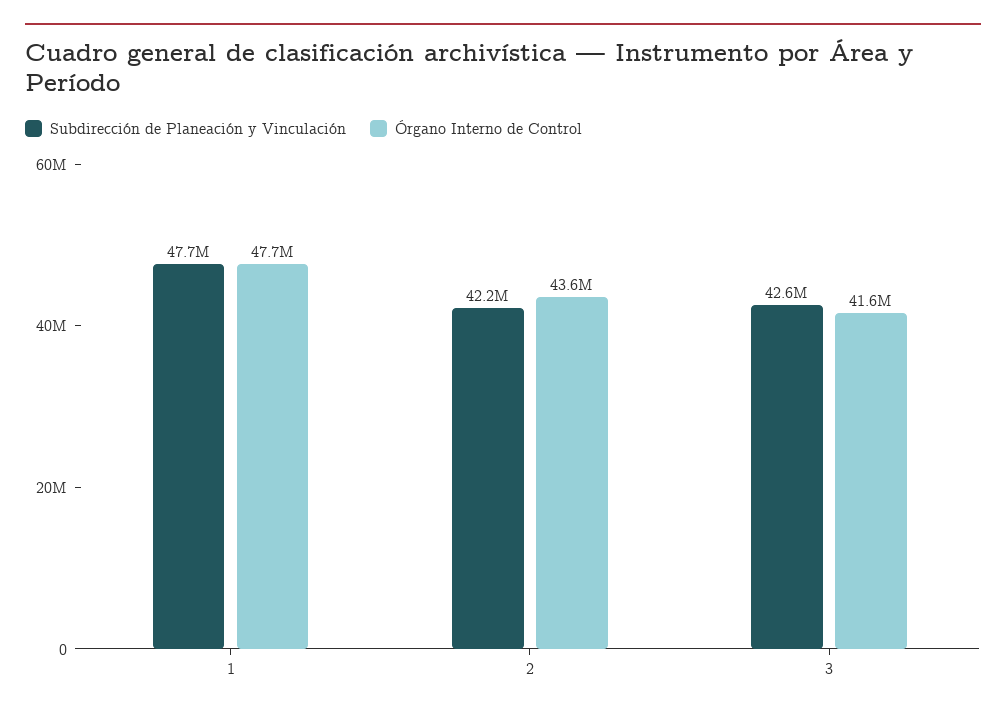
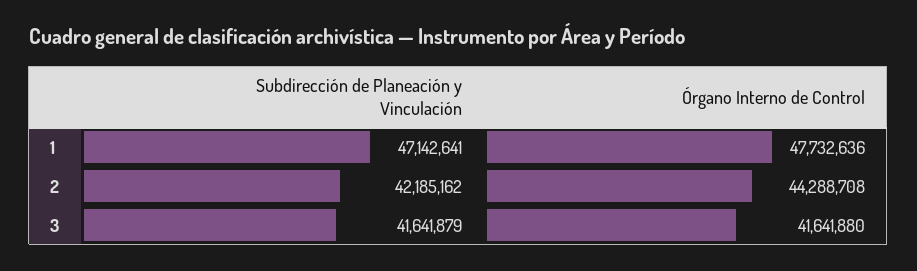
  {
    "Subdirección de Planeación y Vinculación": {
-     "1": 47700000,
+     "1": 47142641,
      "2": 42185162,
-     "3": 42600000
+     "3": 41641879
    },
    "Órgano Interno de Control": {
      "1": 47732636,
-     "2": 43600000,
+     "2": 44288708,
      "3": 41641880
    }
  }

